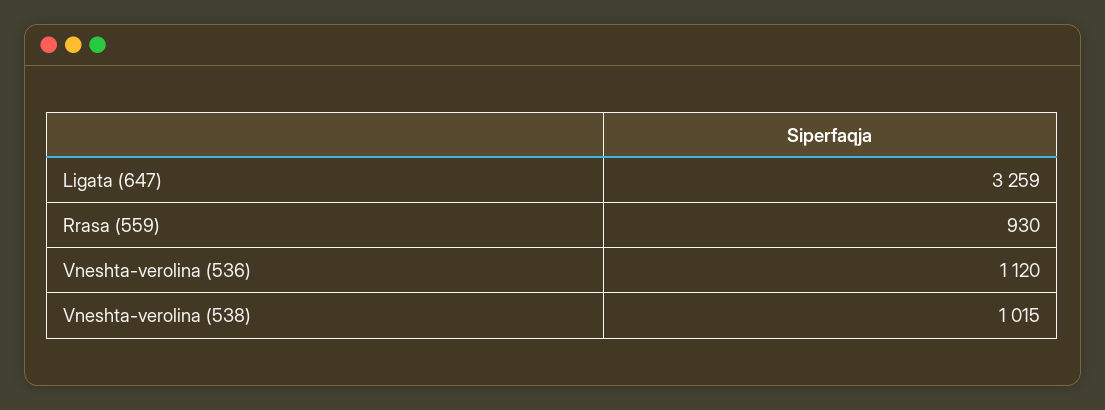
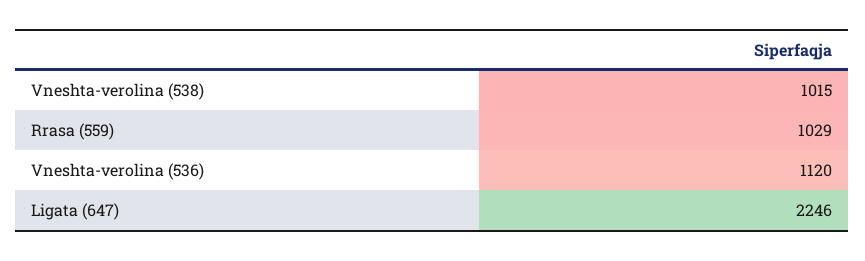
  {
-   "Ligata (647)": 3259,
+   "Ligata (647)": 2246,
-   "Rrasa (559)": 930,
+   "Rrasa (559)": 1029,
    "Vneshta-verolina (536)": 1120,
    "Vneshta-verolina (538)": 1015
  }

